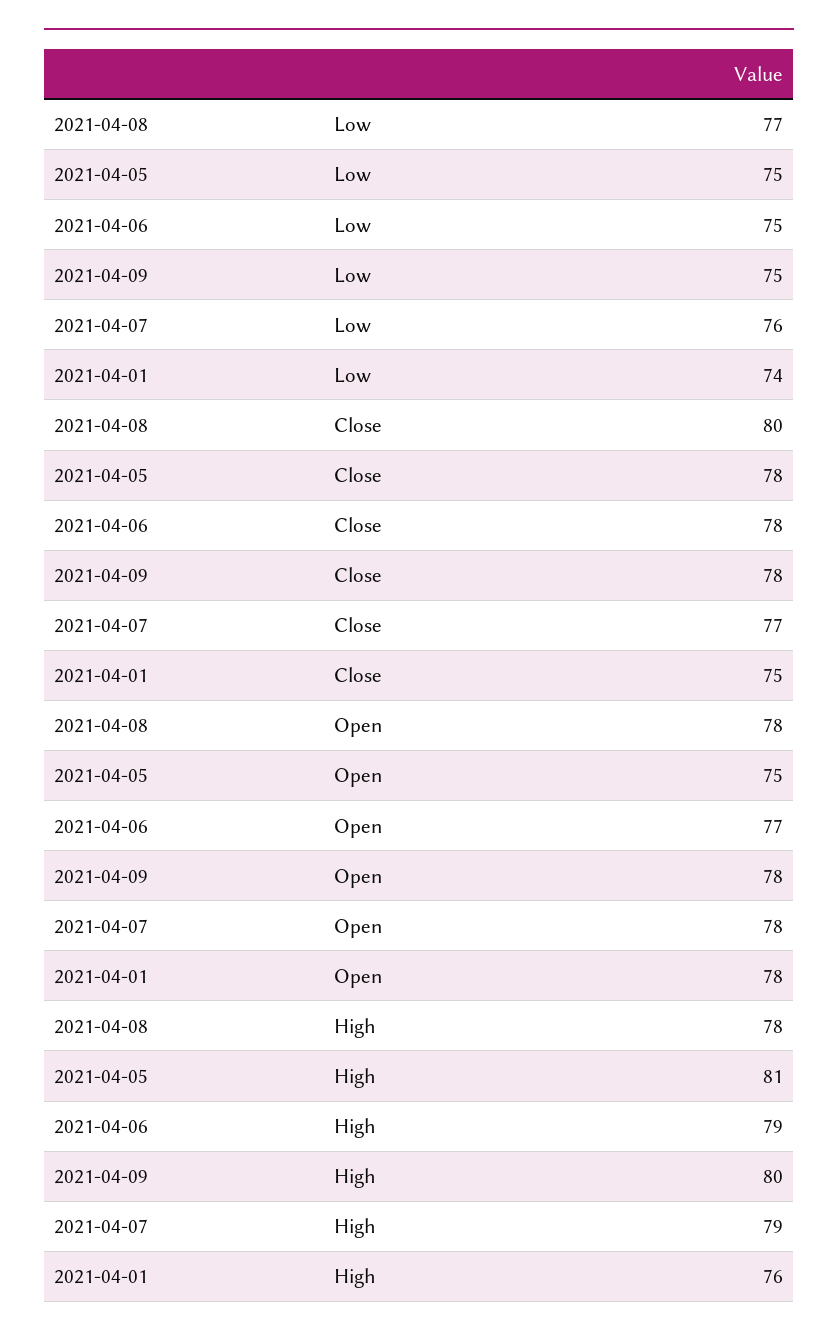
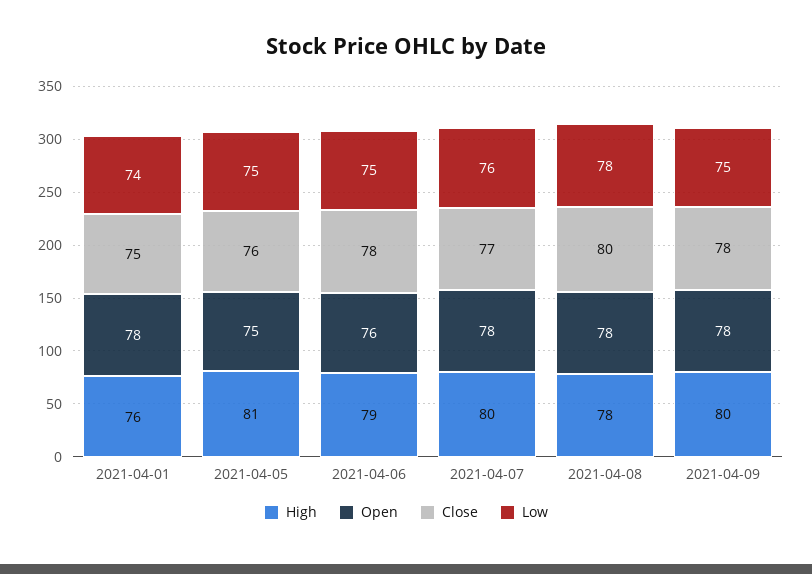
  {
    "Low": {
-     "2021-04-08": 77,
+     "2021-04-08": 78,
      "2021-04-05": 75,
      "2021-04-06": 75,
      "2021-04-09": 75,
      "2021-04-07": 76,
      "2021-04-01": 74
    },
    "Close": {
      "2021-04-08": 80,
-     "2021-04-05": 78,
+     "2021-04-05": 76,
      "2021-04-06": 78,
      "2021-04-09": 78,
      "2021-04-07": 77,
      "2021-04-01": 75
    },
    "Open": {
      "2021-04-08": 78,
      "2021-04-05": 75,
-     "2021-04-06": 77,
+     "2021-04-06": 76,
      "2021-04-09": 78,
      "2021-04-07": 78,
      "2021-04-01": 78
    },
    "High": {
      "2021-04-08": 78,
      "2021-04-05": 81,
      "2021-04-06": 79,
      "2021-04-09": 80,
-     "2021-04-07": 79,
+     "2021-04-07": 80,
      "2021-04-01": 76
    }
  }

